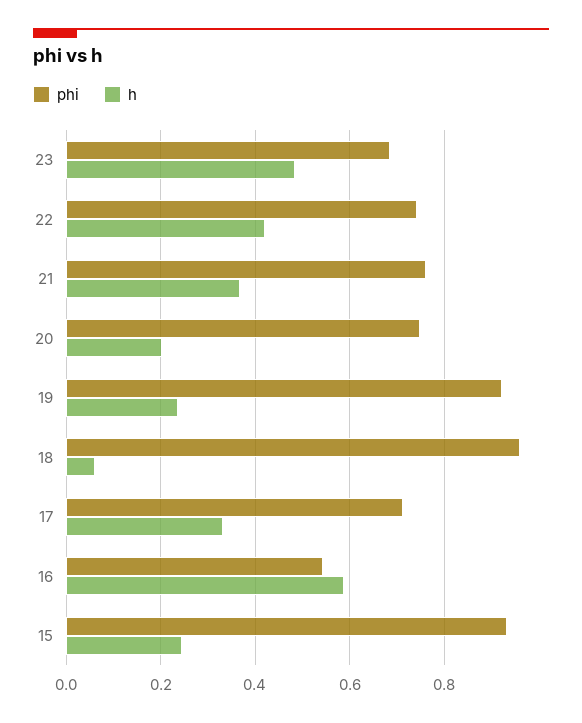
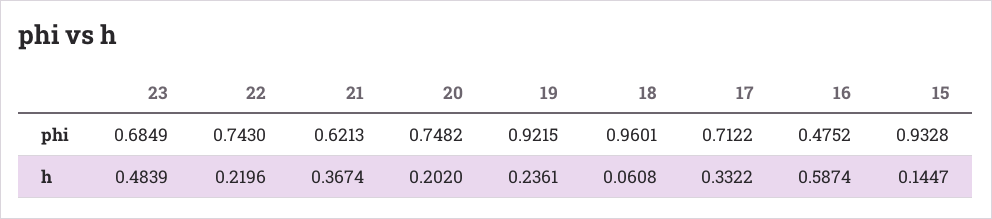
  {
    "phi": {
      "23": 0.6849,
      "22": 0.743,
-     "21": 0.76,
+     "21": 0.6213,
      "20": 0.7482,
      "19": 0.9215,
      "18": 0.9601,
      "17": 0.7122,
-     "16": 0.54,
+     "16": 0.4752,
      "15": 0.9328
    },
    "h": {
      "23": 0.4839,
-     "22": 0.42,
+     "22": 0.2196,
      "21": 0.3674,
      "20": 0.202,
      "19": 0.2361,
      "18": 0.0608,
      "17": 0.3322,
      "16": 0.5874,
-     "15": 0.24
+     "15": 0.1447
    }
  }

